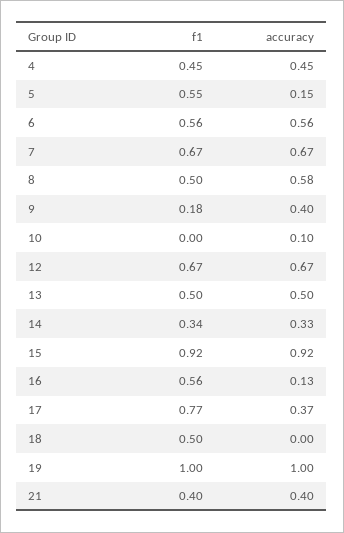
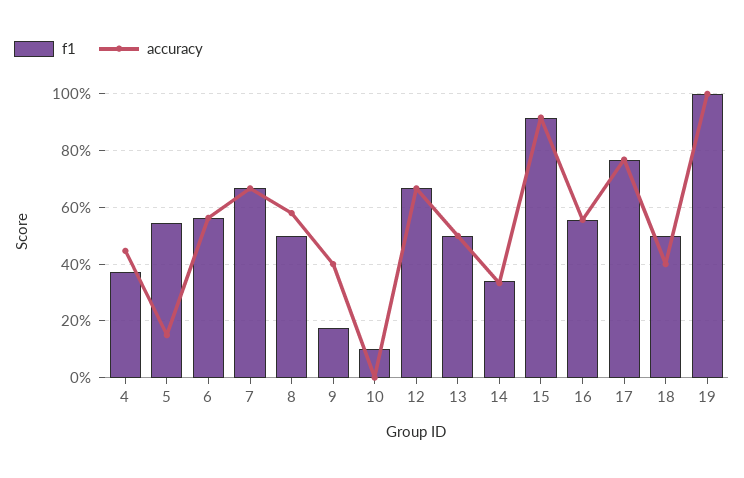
  {
    "f1": {
-     "4": 0.45,
+     "4": 0.375,
      "5": 0.55,
      "6": 0.56,
      "7": 0.67,
      "8": 0.5,
      "9": 0.18,
-     "10": 0,
+     "10": 0.1,
      "12": 0.67,
      "13": 0.5,
      "14": 0.34,
      "15": 0.92,
      "16": 0.56,
      "17": 0.77,
      "18": 0.5,
-     "19": 1,
+     "19": 1
-     "21": 0.4
    },
    "accuracy": {
      "4": 0.45,
      "5": 0.15,
      "6": 0.56,
      "7": 0.67,
      "8": 0.58,
      "9": 0.4,
-     "10": 0.1,
+     "10": 0,
      "12": 0.67,
      "13": 0.5,
      "14": 0.33,
      "15": 0.92,
-     "16": 0.13,
+     "16": 0.55,
-     "17": 0.37,
+     "17": 0.775,
-     "18": 0,
+     "18": 0.4,
-     "19": 1,
+     "19": 1
-     "21": 0.4
    }
  }

